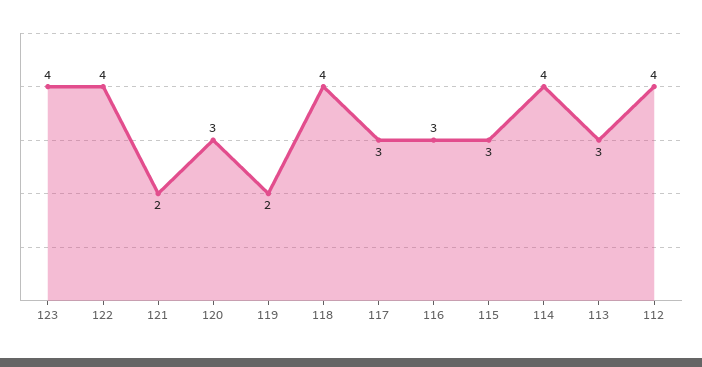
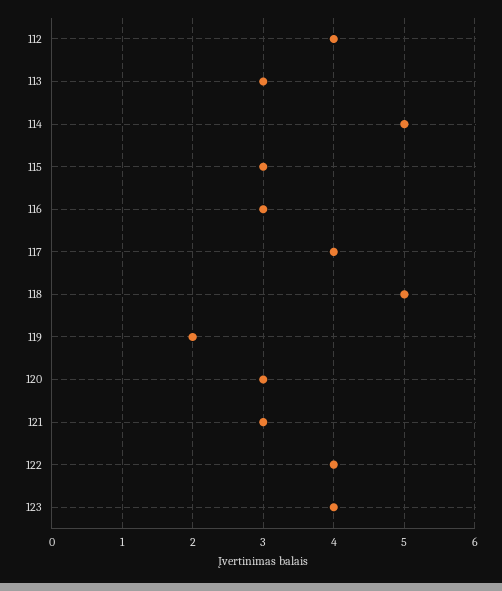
  {
    "123": 4,
    "122": 4,
-   "121": 2,
+   "121": 3,
    "120": 3,
    "119": 2,
-   "118": 4,
+   "118": 5,
-   "117": 3,
+   "117": 4,
    "116": 3,
    "115": 3,
-   "114": 4,
+   "114": 5,
    "113": 3,
    "112": 4
  }

